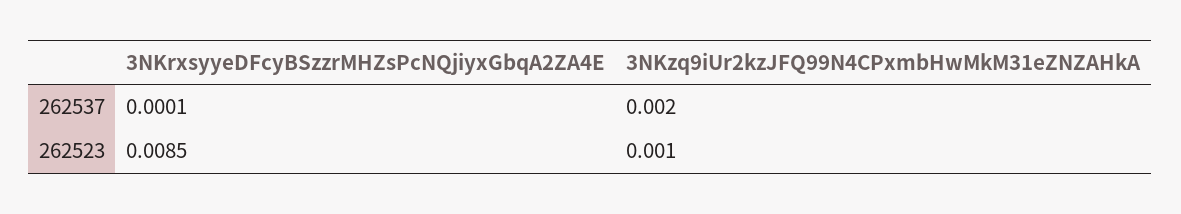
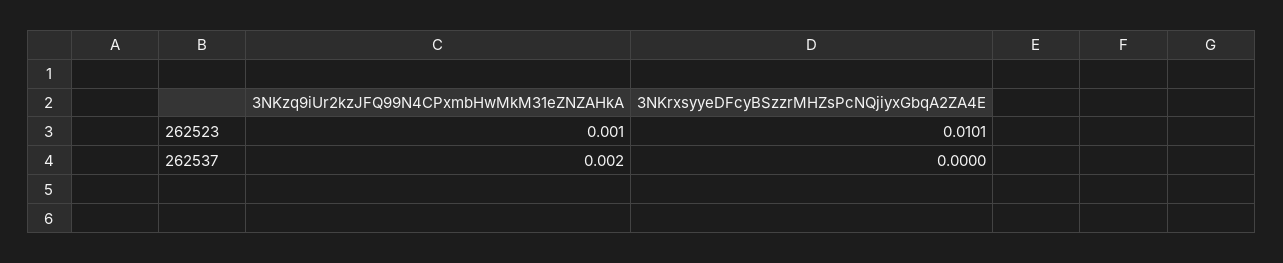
  {
    "3NKrxsyyeDFcyBSzzrMHZsPcNQjiyxGbqA2ZA4E": {
-     "262537": 0.0001,
+     "262537": 0,
-     "262523": 0.0085
+     "262523": 0.0101
    },
    "3NKzq9iUr2kzJFQ99N4CPxmbHwMkM31eZNZAHkA": {
      "262537": 0.002,
      "262523": 0.001
    }
  }

